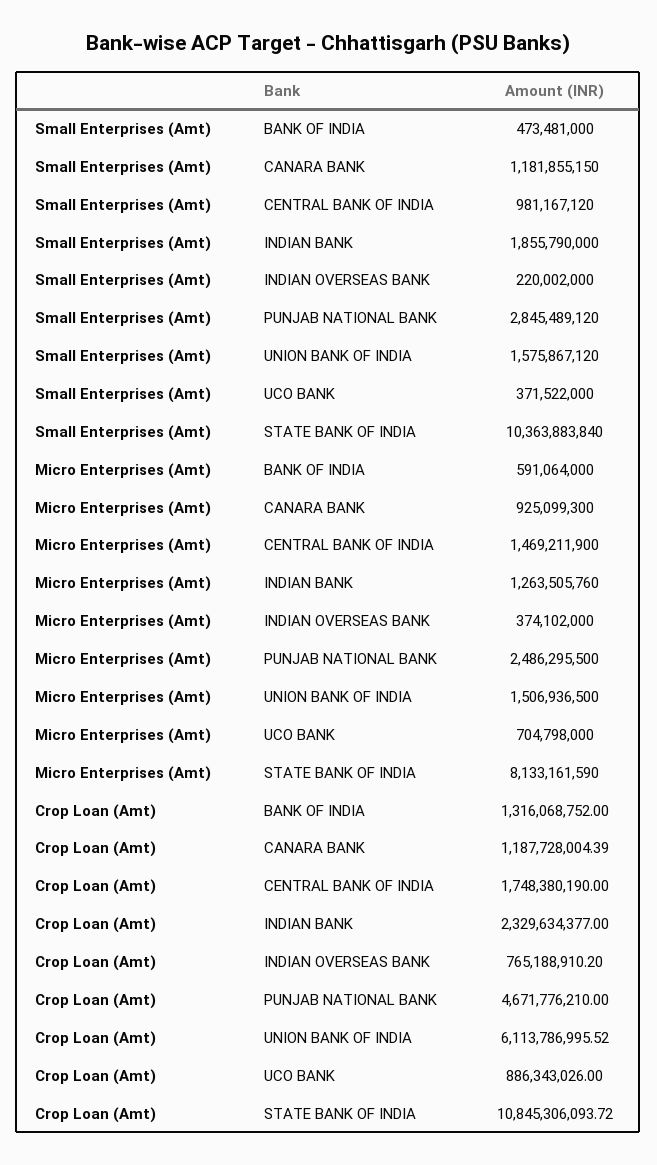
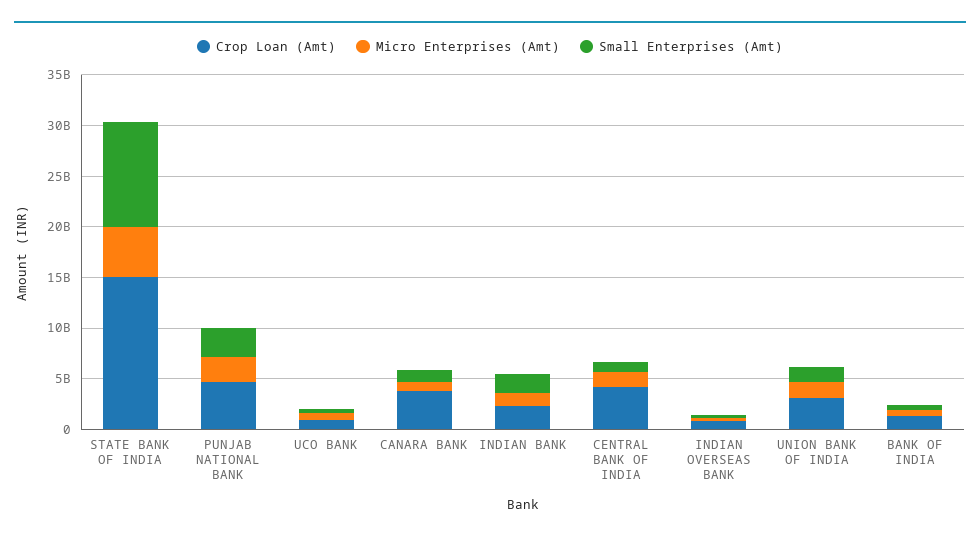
  {
    "Small Enterprises (Amt)": {
      "BANK OF INDIA": 473481000,
      "CANARA BANK": 1181855150,
      "CENTRAL BANK OF INDIA": 981167120,
      "INDIAN BANK": 1855790000,
      "INDIAN OVERSEAS BANK": 220002000,
      "PUNJAB NATIONAL BANK": 2845489120,
      "UNION BANK OF INDIA": 1575867120,
      "UCO BANK": 371522000,
      "STATE BANK OF INDIA": 10363883840
    },
    "Micro Enterprises (Amt)": {
      "BANK OF INDIA": 591064000,
      "CANARA BANK": 925099300,
      "CENTRAL BANK OF INDIA": 1469211900,
      "INDIAN BANK": 1263505760,
      "INDIAN OVERSEAS BANK": 374102000,
      "PUNJAB NATIONAL BANK": 2486295500,
      "UNION BANK OF INDIA": 1506936500,
      "UCO BANK": 704798000,
-     "STATE BANK OF INDIA": 8133161590
+     "STATE BANK OF INDIA": 5000000000
    },
    "Crop Loan (Amt)": {
      "BANK OF INDIA": 1316068752,
-     "CANARA BANK": 1187728004.39,
+     "CANARA BANK": 4000000000,
-     "CENTRAL BANK OF INDIA": 1748380190,
+     "CENTRAL BANK OF INDIA": 4000000000,
      "INDIAN BANK": 2329634377,
      "INDIAN OVERSEAS BANK": 765188910.2,
      "PUNJAB NATIONAL BANK": 4671776210,
-     "UNION BANK OF INDIA": 6113786995.52,
+     "UNION BANK OF INDIA": 3000000000,
      "UCO BANK": 886343026,
-     "STATE BANK OF INDIA": 10845306093.72
+     "STATE BANK OF INDIA": 15000000000
    }
  }

